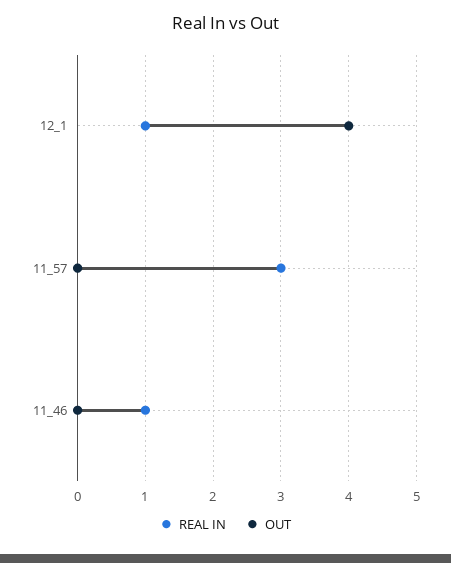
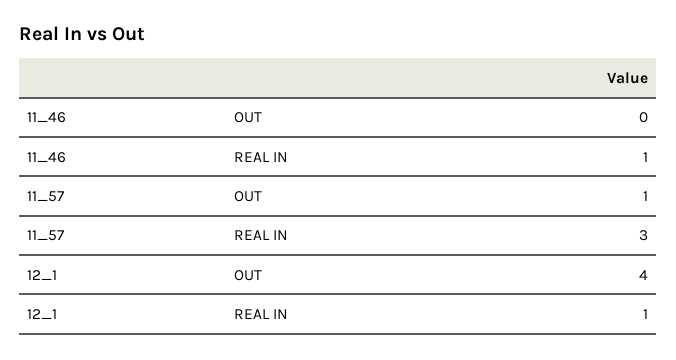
  {
    "REAL IN": {
      "12_1": 1,
      "11_57": 3,
      "11_46": 1
    },
    "OUT": {
      "12_1": 4,
-     "11_57": 0,
+     "11_57": 1,
      "11_46": 0
    }
  }

